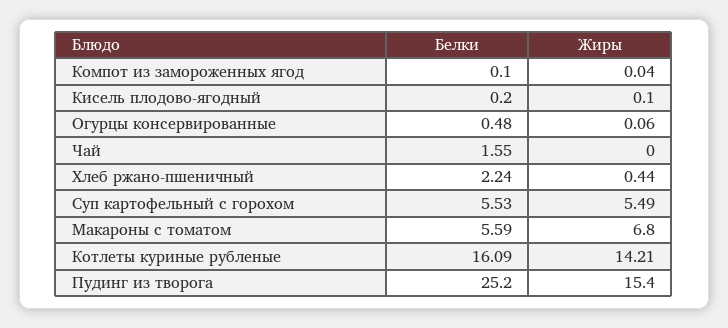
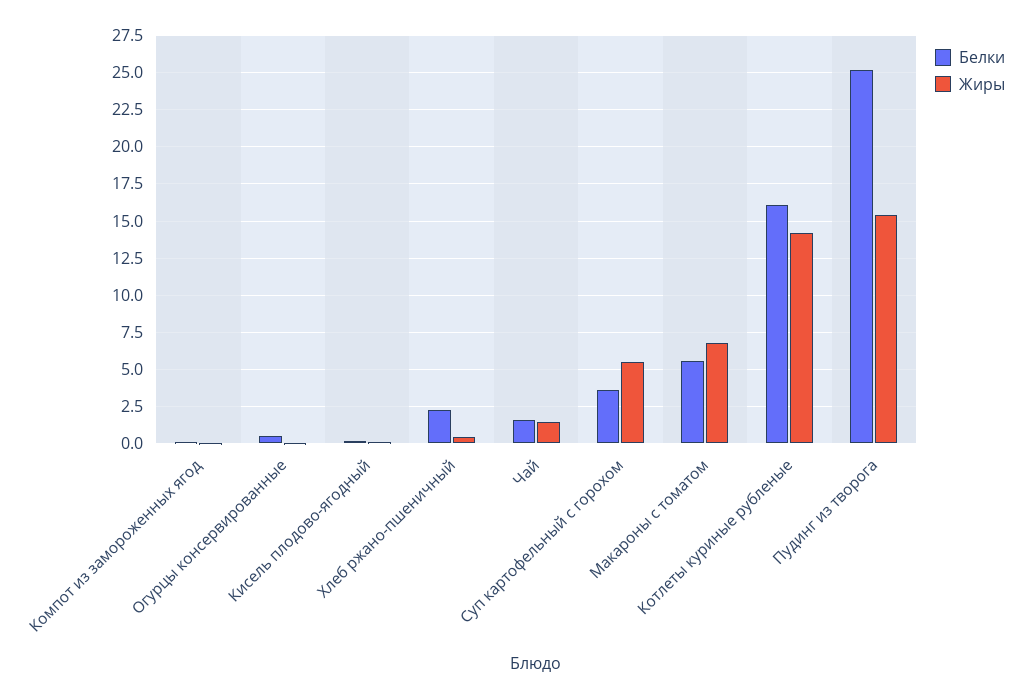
  {
    "Белки": {
      "Компот из замороженных ягод": 0.1,
      "Кисель плодово-ягодный": 0.2,
      "Огурцы консервированные": 0.48,
      "Чай": 1.55,
      "Хлеб ржано-пшеничный": 2.24,
-     "Суп картофельный с горохом": 5.53,
+     "Суп картофельный с горохом": 3.5,
      "Макароны с томатом": 5.59,
      "Котлеты куриные рубленые": 16.09,
      "Пудинг из творога": 25.2
    },
    "Жиры": {
      "Компот из замороженных ягод": 0.04,
      "Кисель плодово-ягодный": 0.1,
      "Огурцы консервированные": 0.06,
-     "Чай": 0,
+     "Чай": 1.5,
      "Хлеб ржано-пшеничный": 0.44,
      "Суп картофельный с горохом": 5.49,
      "Макароны с томатом": 6.8,
      "Котлеты куриные рубленые": 14.21,
      "Пудинг из творога": 15.4
    }
  }

